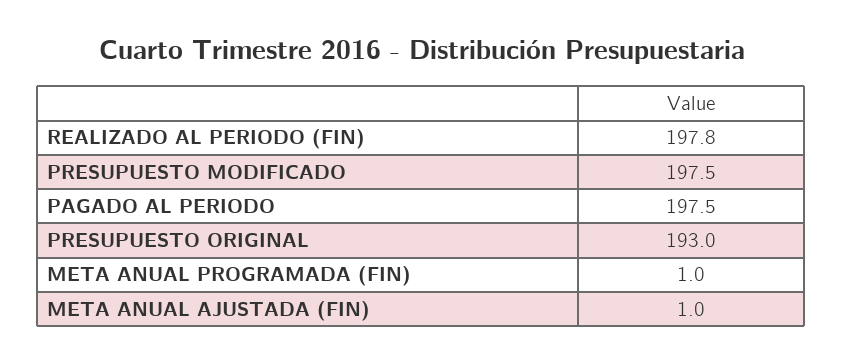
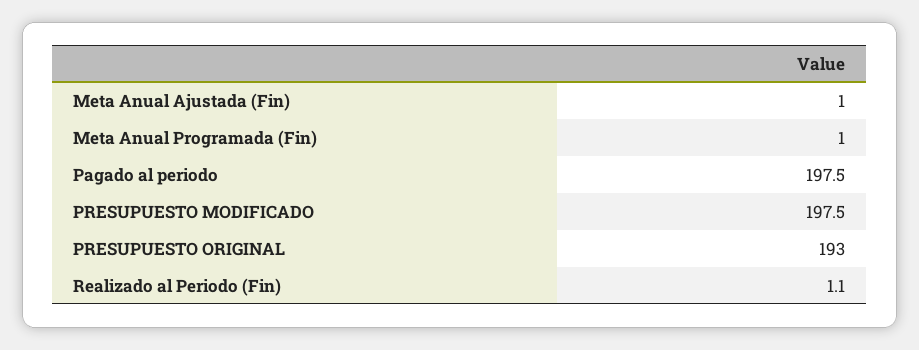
  {
-   "REALIZADO AL PERIODO (FIN)": 197.8,
+   "REALIZADO AL PERIODO (FIN)": 1.1,
    "PRESUPUESTO MODIFICADO": 197.5,
    "PAGADO AL PERIODO": 197.5,
    "PRESUPUESTO ORIGINAL": 193,
    "META ANUAL PROGRAMADA (FIN)": 1,
    "META ANUAL AJUSTADA (FIN)": 1
  }

